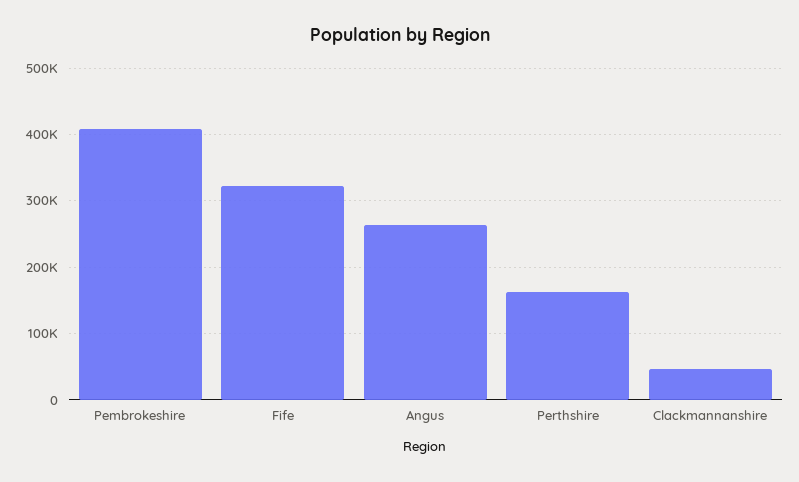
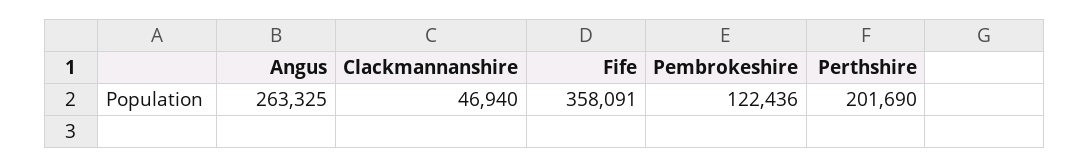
  {
-   "Pembrokeshire": 410000,
+   "Pembrokeshire": 122436,
-   "Fife": 320000,
+   "Fife": 358091,
    "Angus": 263325,
-   "Perthshire": 160000,
+   "Perthshire": 201690,
    "Clackmannanshire": 46940
  }

